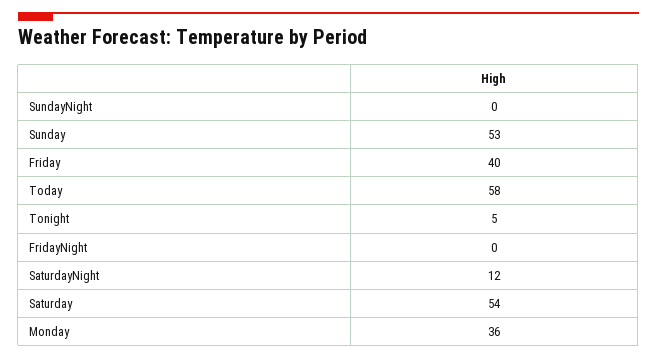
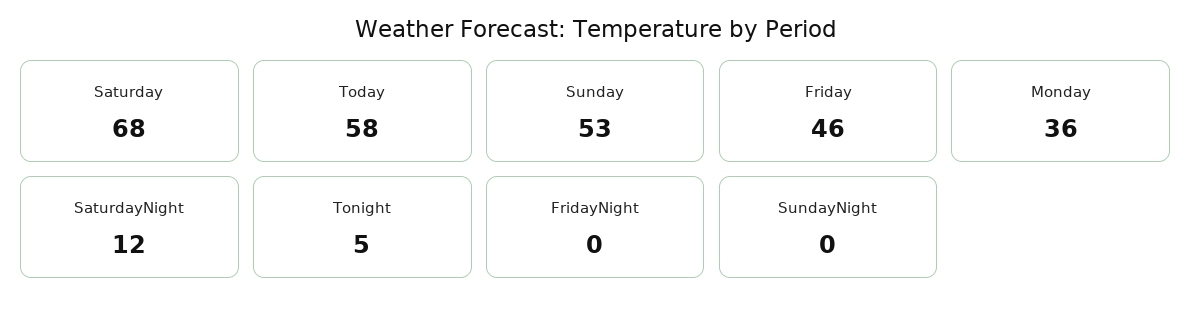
  {
    "SundayNight": 0,
    "Sunday": 53,
-   "Friday": 40,
+   "Friday": 46,
    "Today": 58,
    "Tonight": 5,
    "FridayNight": 0,
    "SaturdayNight": 12,
-   "Saturday": 54,
+   "Saturday": 68,
    "Monday": 36
  }

